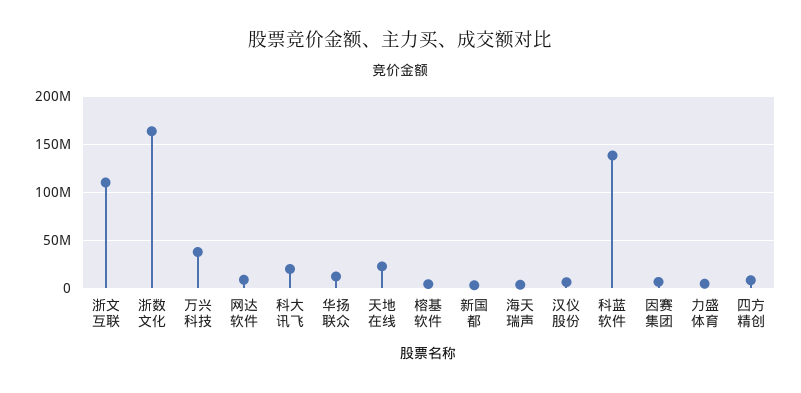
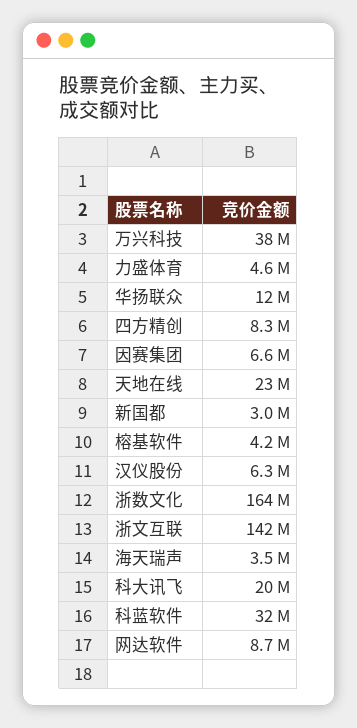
  {
-   "浙文互联": 110000000,
+   "浙文互联": 142000000,
    "浙数文化": 164000000,
    "万兴科技": 38000000,
    "网达软件": 8700000,
    "科大讯飞": 20000000,
    "华扬联众": 12000000,
    "天地在线": 23000000,
    "榕基软件": 4200000,
    "新国都": 3000000,
    "海天瑞声": 3500000,
    "汉仪股份": 6300000,
-   "科蓝软件": 140000000,
+   "科蓝软件": 32000000,
    "因赛集团": 6600000,
    "力盛体育": 4600000,
    "四方精创": 8300000
  }

